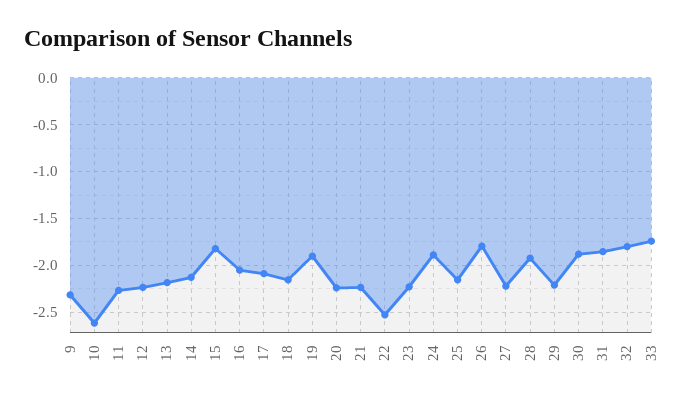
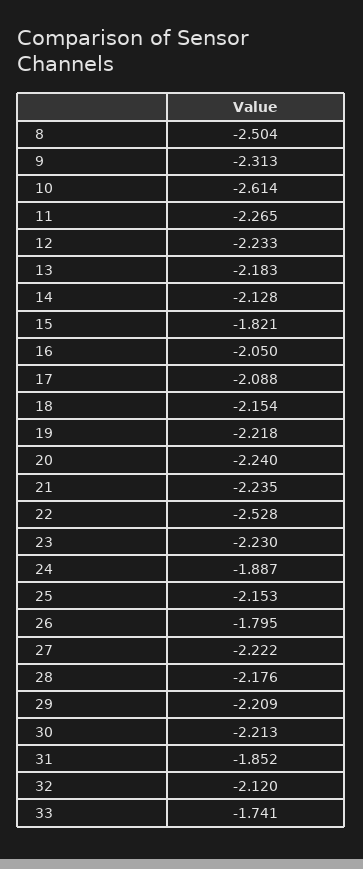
  {
    "9": -2.313,
    "10": -2.614,
    "11": -2.265,
    "12": -2.233,
    "13": -2.183,
    "14": -2.128,
    "15": -1.821,
    "16": -2.05,
    "17": -2.088,
    "18": -2.154,
-   "19": -1.9,
+   "19": -2.218,
    "20": -2.24,
    "21": -2.235,
    "22": -2.528,
    "23": -2.23,
    "24": -1.887,
    "25": -2.153,
    "26": -1.795,
    "27": -2.222,
-   "28": -1.9,
+   "28": -2.176,
    "29": -2.209,
-   "30": -1.9,
+   "30": -2.213,
    "31": -1.852,
-   "32": -1.8,
+   "32": -2.12,
-   "33": -1.741
+   "33": -1.741,
+   "8": -2.504
  }

